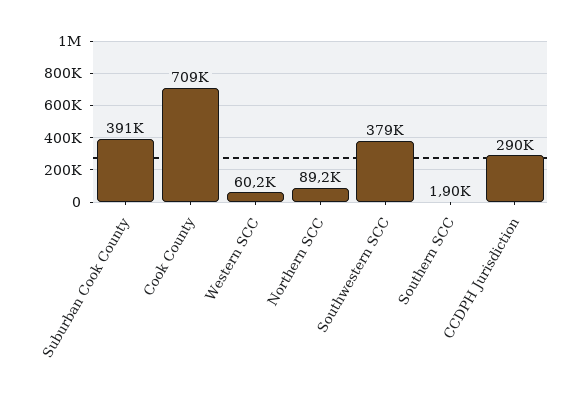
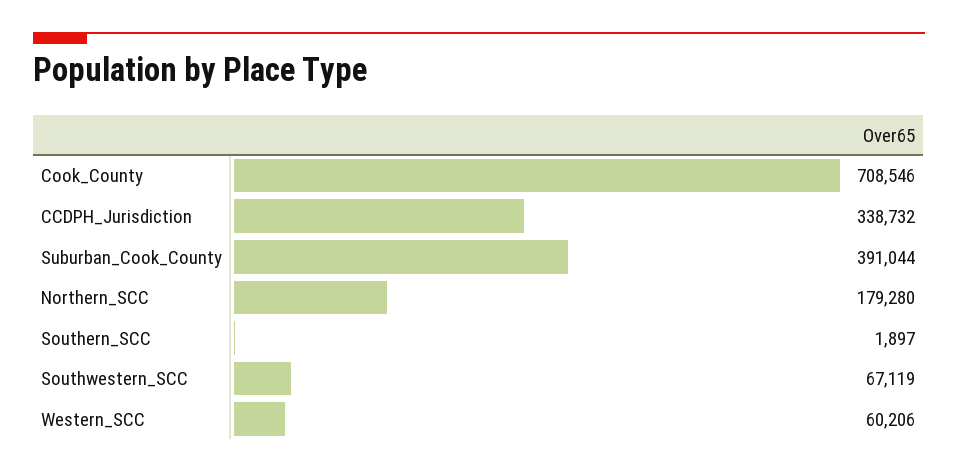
  {
    "Suburban Cook County": 391044,
    "Cook County": 708546,
    "Western SCC": 60206,
-   "Northern SCC": 89200,
+   "Northern SCC": 179280,
-   "Southwestern SCC": 379000,
+   "Southwestern SCC": 67119,
    "Southern SCC": 1897,
-   "CCDPH Jurisdiction": 290000
+   "CCDPH Jurisdiction": 338732
  }

